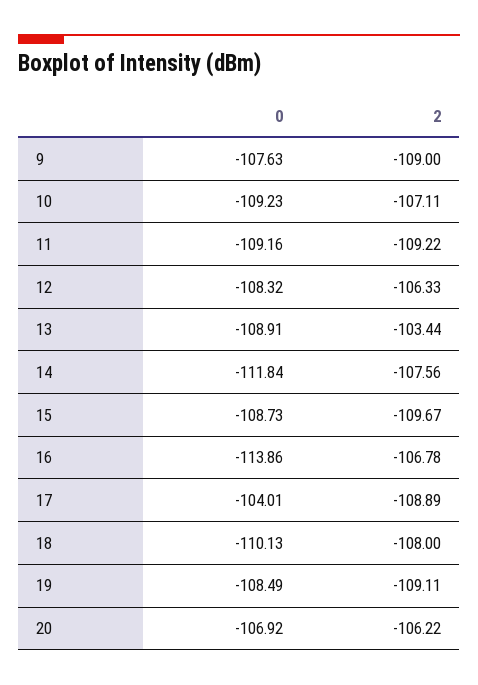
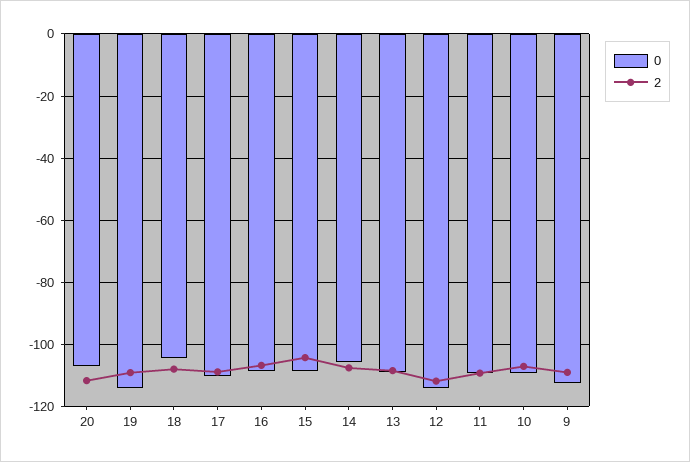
  {
    "0": {
-     "9": -107.63,
+     "9": -112,
      "10": -109.23,
      "11": -109.16,
-     "12": -108.32,
+     "12": -114,
      "13": -108.91,
-     "14": -111.84,
+     "14": -106,
      "15": -108.73,
-     "16": -113.86,
+     "16": -108,
-     "17": -104.01,
+     "17": -110,
-     "18": -110.13,
+     "18": -104,
-     "19": -108.49,
+     "19": -114,
      "20": -106.92
    },
    "2": {
      "9": -109,
      "10": -107.11,
      "11": -109.22,
-     "12": -106.33,
+     "12": -112,
-     "13": -103.44,
+     "13": -108,
      "14": -107.56,
-     "15": -109.67,
+     "15": -104,
      "16": -106.78,
      "17": -108.89,
      "18": -108,
      "19": -109.11,
-     "20": -106.22
+     "20": -112
    }
  }

